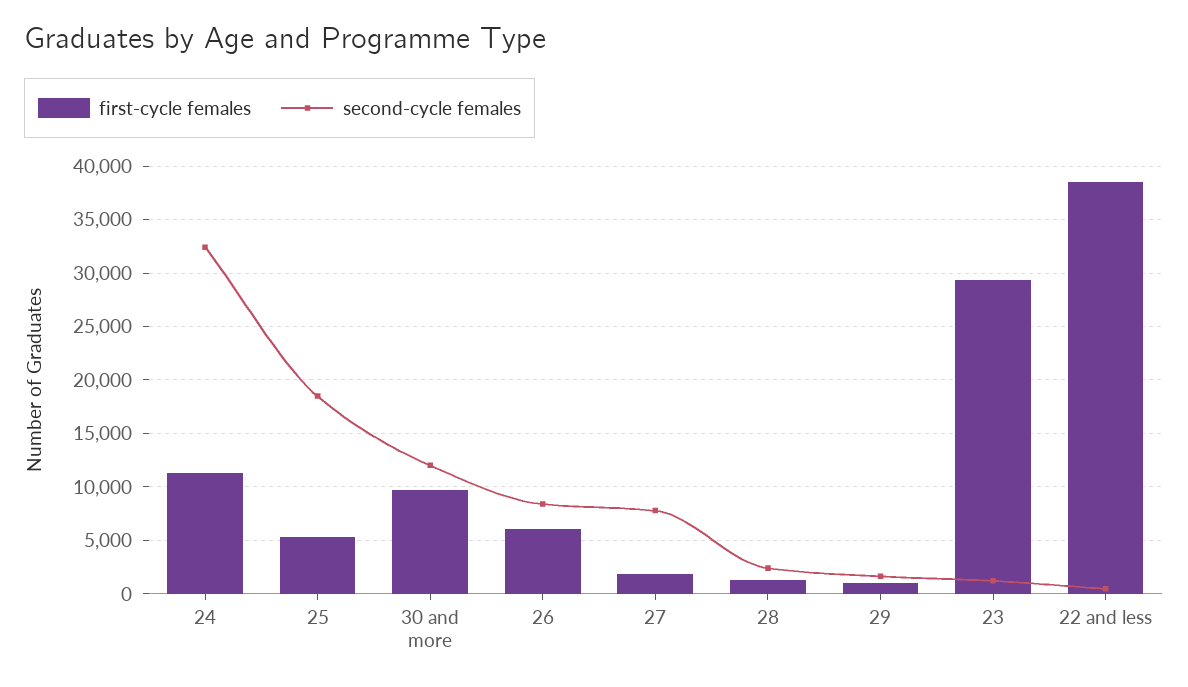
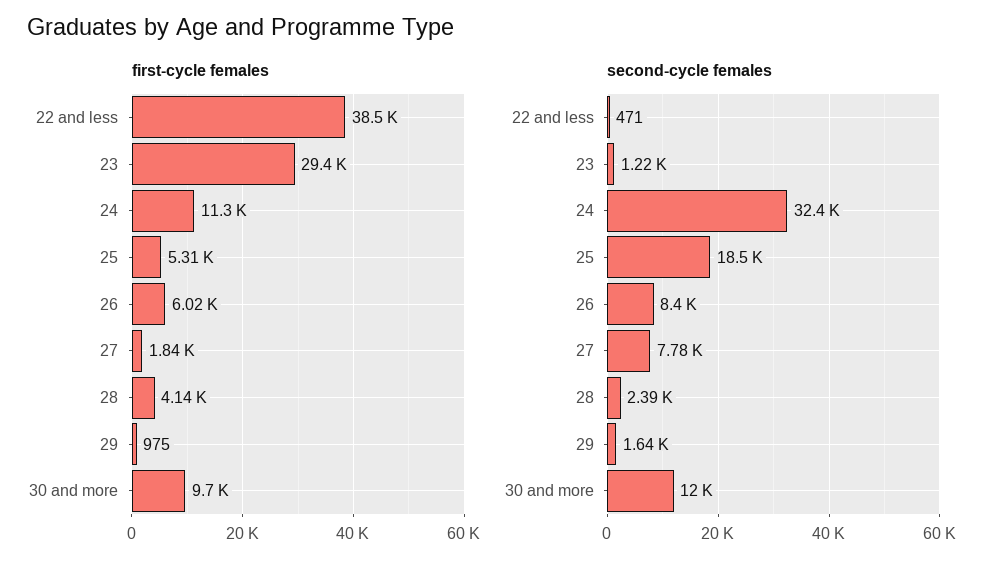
  {
    "first-cycle females": {
      "24": 11300,
      "25": 5310,
      "30 and more": 9700,
      "26": 6020,
      "27": 1840,
-     "28": 1000,
+     "28": 4140,
      "29": 975,
      "23": 29400,
      "22 and less": 38500
    },
    "second-cycle females": {
      "24": 32400,
      "25": 18500,
      "30 and more": 12000,
      "26": 8400,
      "27": 7780,
      "28": 2390,
      "29": 1640,
      "23": 1220,
      "22 and less": 471
    }
  }

